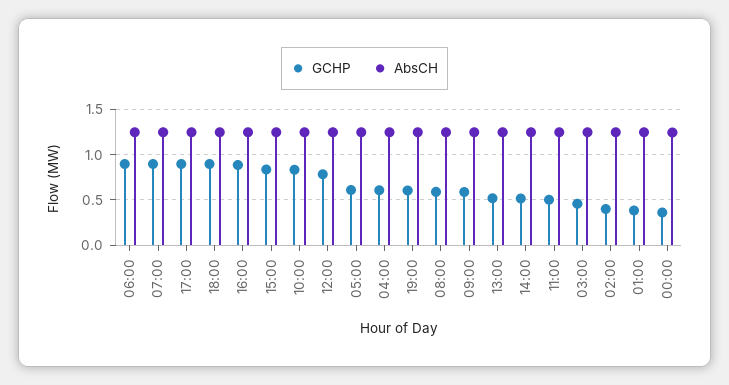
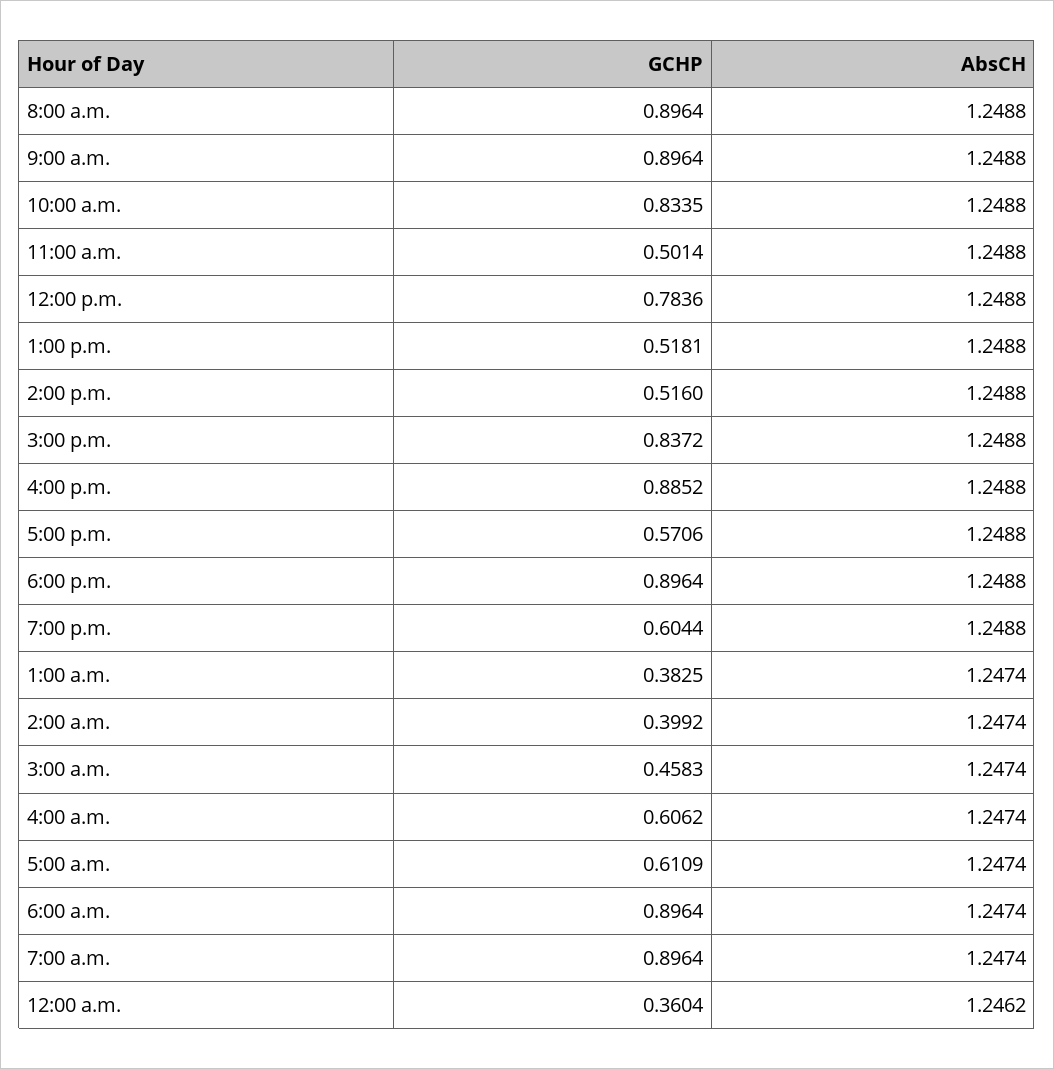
  {
    "GCHP": {
      "06:00": 0.8964,
      "07:00": 0.8964,
-     "17:00": 0.9,
+     "17:00": 0.5706,
      "18:00": 0.8964,
      "16:00": 0.8852,
      "15:00": 0.8372,
      "10:00": 0.8335,
      "12:00": 0.7836,
      "05:00": 0.6109,
      "04:00": 0.6062,
      "19:00": 0.6044,
-     "08:00": 0.6,
+     "08:00": 0.8964,
-     "09:00": 0.6,
+     "09:00": 0.8964,
      "13:00": 0.5181,
      "14:00": 0.516,
      "11:00": 0.5014,
      "03:00": 0.4583,
      "02:00": 0.3992,
      "01:00": 0.3825,
      "00:00": 0.3604
    },
    "AbsCH": {
      "06:00": 1.2474,
      "07:00": 1.2474,
      "17:00": 1.2488,
      "18:00": 1.2488,
      "16:00": 1.2488,
      "15:00": 1.2488,
      "10:00": 1.2488,
      "12:00": 1.2488,
      "05:00": 1.2474,
      "04:00": 1.2474,
      "19:00": 1.2488,
      "08:00": 1.2488,
      "09:00": 1.2488,
      "13:00": 1.2488,
      "14:00": 1.2488,
      "11:00": 1.2488,
      "03:00": 1.2474,
      "02:00": 1.2474,
      "01:00": 1.2474,
      "00:00": 1.2462
    }
  }

